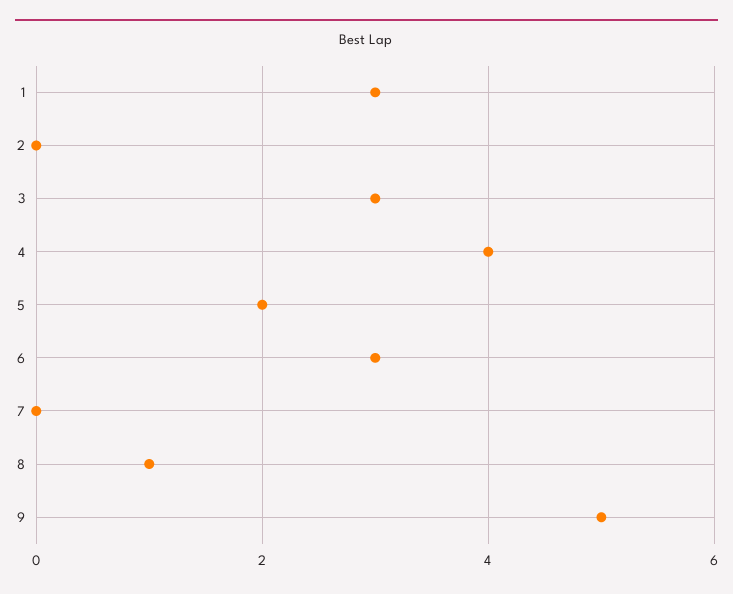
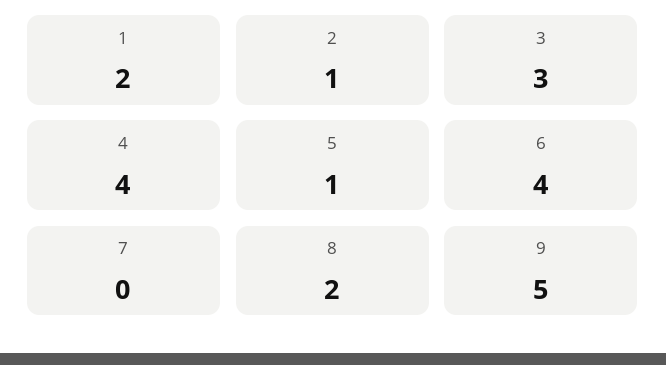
  {
-   "1": 3,
+   "1": 2,
-   "2": 0,
+   "2": 1,
    "3": 3,
    "4": 4,
-   "5": 2,
+   "5": 1,
-   "6": 3,
+   "6": 4,
    "7": 0,
-   "8": 1,
+   "8": 2,
    "9": 5
  }

